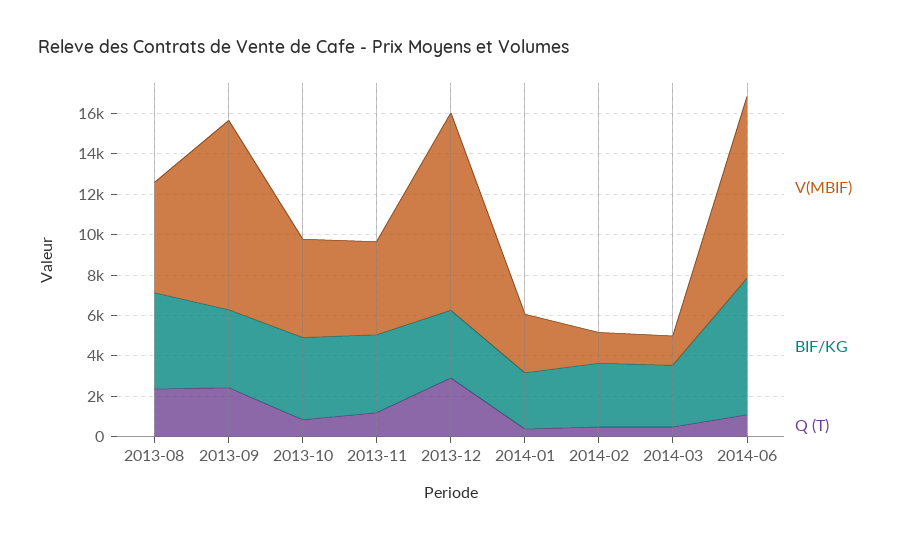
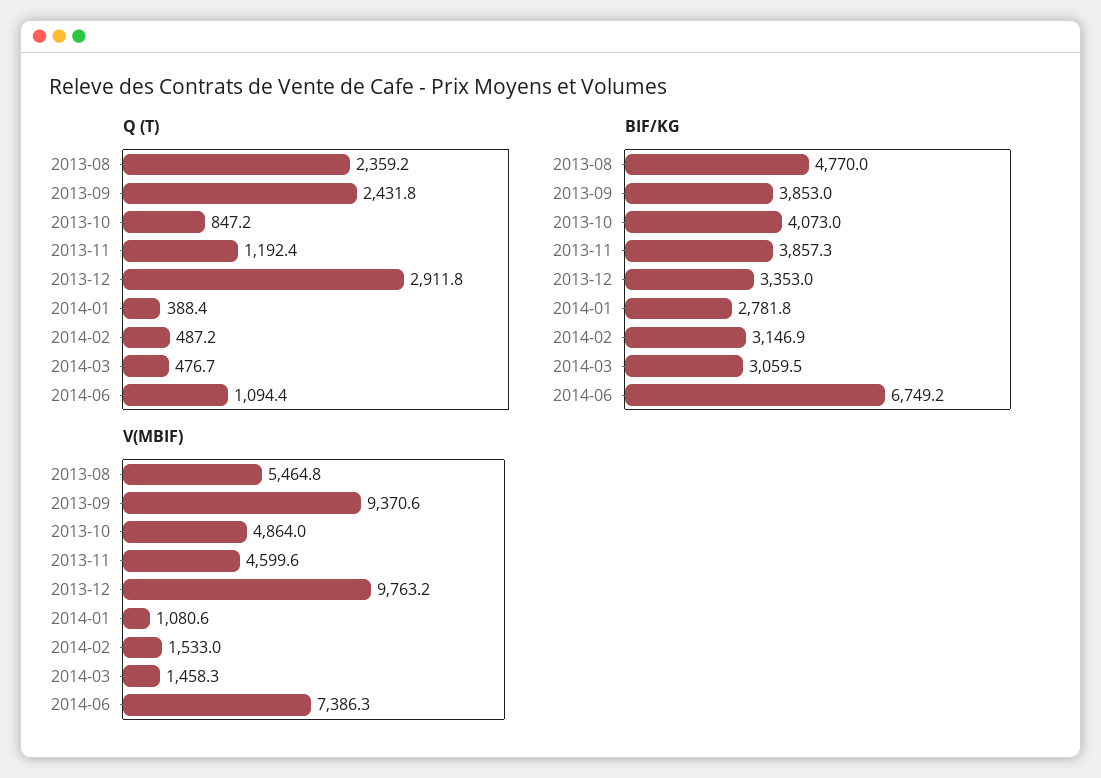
  {
    "V(MBIF)": {
      "2013-08": 5464.8,
      "2013-09": 9370.6,
      "2013-10": 4864,
      "2013-11": 4599.6,
      "2013-12": 9763.2,
-     "2014-01": 3000,
+     "2014-01": 1080.6,
      "2014-02": 1533,
      "2014-03": 1458.3,
-     "2014-06": 9000
+     "2014-06": 7386.3
    },
    "BIF/KG": {
      "2013-08": 4770,
      "2013-09": 3853,
      "2013-10": 4073,
      "2013-11": 3857.3,
      "2013-12": 3353,
      "2014-01": 2781.8,
      "2014-02": 3146.9,
      "2014-03": 3059.5,
      "2014-06": 6749.2
    },
    "Q (T)": {
      "2013-08": 2359.2,
      "2013-09": 2431.8,
      "2013-10": 847.2,
      "2013-11": 1192.4,
      "2013-12": 2911.8,
      "2014-01": 388.4,
      "2014-02": 487.2,
      "2014-03": 476.7,
      "2014-06": 1094.4
    }
  }

